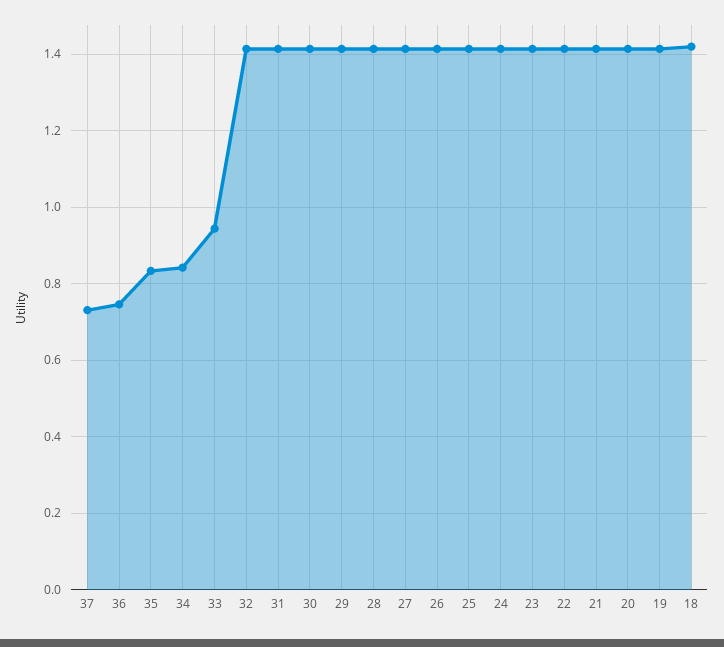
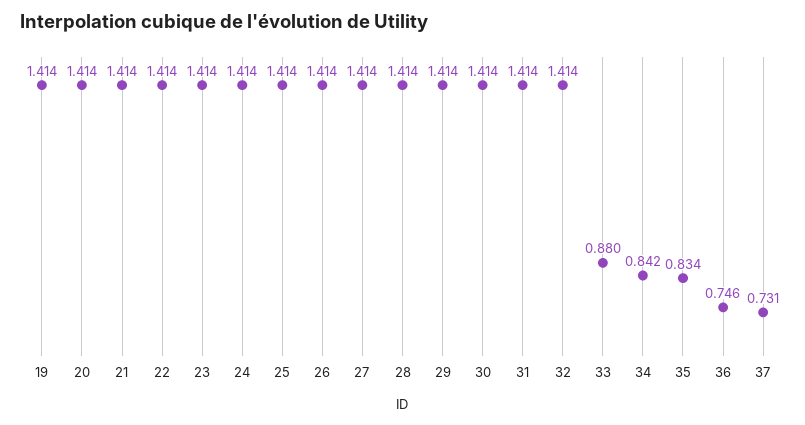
  {
    "37": 0.731,
    "36": 0.746,
    "35": 0.834,
    "34": 0.842,
-   "33": 0.94,
+   "33": 0.88,
    "32": 1.414,
    "31": 1.414,
    "30": 1.414,
    "29": 1.414,
    "28": 1.414,
    "27": 1.414,
    "26": 1.414,
    "25": 1.414,
    "24": 1.414,
    "23": 1.414,
    "22": 1.414,
    "21": 1.414,
    "20": 1.414,
-   "19": 1.414,
+   "19": 1.414
-   "18": 1.42
  }

